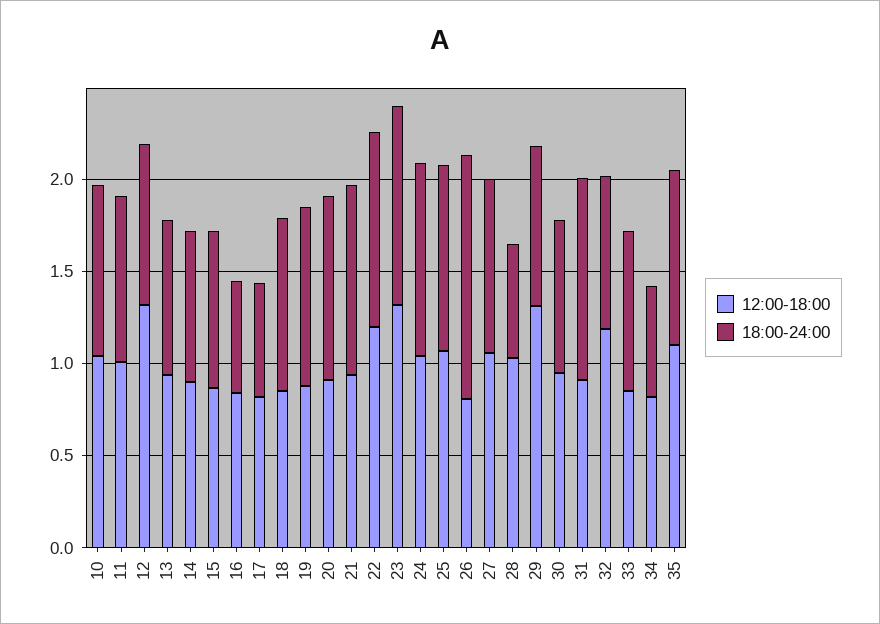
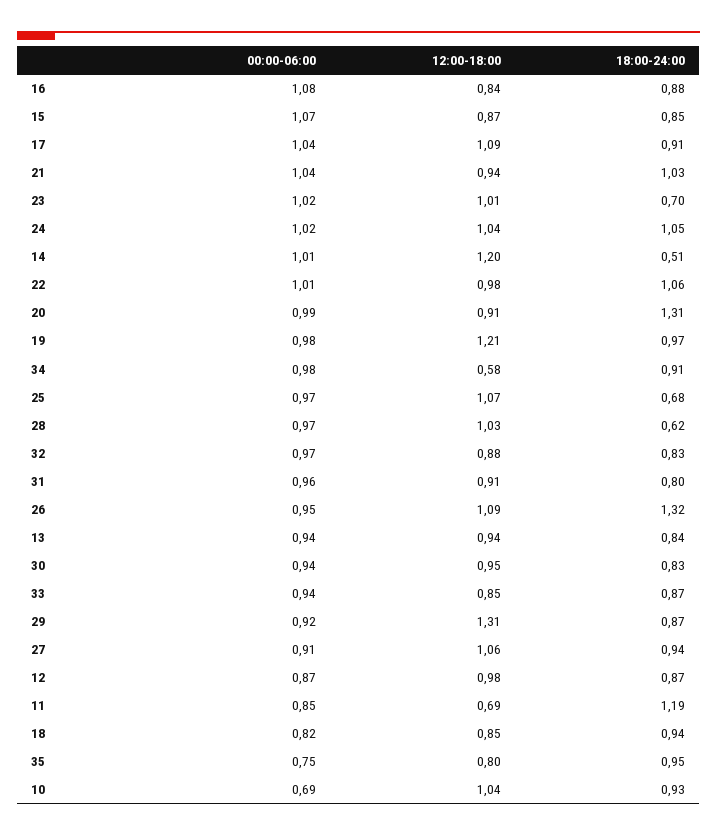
  {
    "12:00-18:00": {
      "10": 1.04,
-     "11": 1,
+     "11": 0.69,
-     "12": 1.3,
+     "12": 0.98,
      "13": 0.94,
-     "14": 0.9,
+     "14": 1.2,
      "15": 0.87,
      "16": 0.84,
-     "17": 0.8,
+     "17": 1.09,
      "18": 0.85,
-     "19": 0.9,
+     "19": 1.21,
      "20": 0.91,
      "21": 0.94,
-     "22": 1.2,
+     "22": 0.98,
-     "23": 1.3,
+     "23": 1.01,
      "24": 1.04,
      "25": 1.07,
-     "26": 0.8,
+     "26": 1.09,
      "27": 1.06,
      "28": 1.03,
      "29": 1.31,
      "30": 0.95,
      "31": 0.91,
-     "32": 1.2,
+     "32": 0.88,
      "33": 0.85,
-     "34": 0.8,
+     "34": 0.58,
-     "35": 1.1
+     "35": 0.8
    },
    "18:00-24:00": {
      "10": 0.93,
-     "11": 0.9,
+     "11": 1.19,
      "12": 0.87,
      "13": 0.84,
-     "14": 0.8,
+     "14": 0.51,
      "15": 0.85,
-     "16": 0.6,
+     "16": 0.88,
-     "17": 0.6,
+     "17": 0.91,
      "18": 0.94,
      "19": 0.97,
-     "20": 1,
+     "20": 1.31,
      "21": 1.03,
      "22": 1.06,
-     "23": 1.1,
+     "23": 0.7,
      "24": 1.05,
-     "25": 1,
+     "25": 0.68,
      "26": 1.32,
      "27": 0.94,
      "28": 0.62,
      "29": 0.87,
      "30": 0.83,
-     "31": 1.1,
+     "31": 0.8,
      "32": 0.83,
      "33": 0.87,
-     "34": 0.6,
+     "34": 0.91,
      "35": 0.95
-   }
+   },
+   "00:00-06:00": {
+     "16": 1.08,
+     "15": 1.07,
+     "17": 1.04,
+     "21": 1.04,
+     "23": 1.02,
+     "24": 1.02,
+     "14": 1.01,
+     "22": 1.01,
+     "20": 0.99,
+     "19": 0.98,
+     "34": 0.98,
+     "25": 0.97,
+     "28": 0.97,
+     "32": 0.97,
+     "31": 0.96,
+     "26": 0.95,
+     "13": 0.94,
+     "30": 0.94,
+     "33": 0.94,
+     "29": 0.92,
+     "27": 0.91,
+     "12": 0.87,
+     "11": 0.85,
+     "18": 0.82,
+     "35": 0.75,
+     "10": 0.69
+   }
  }

